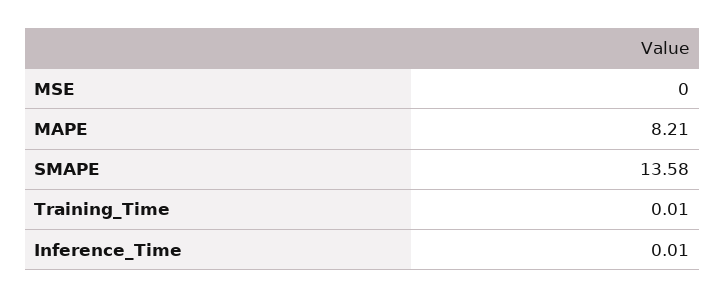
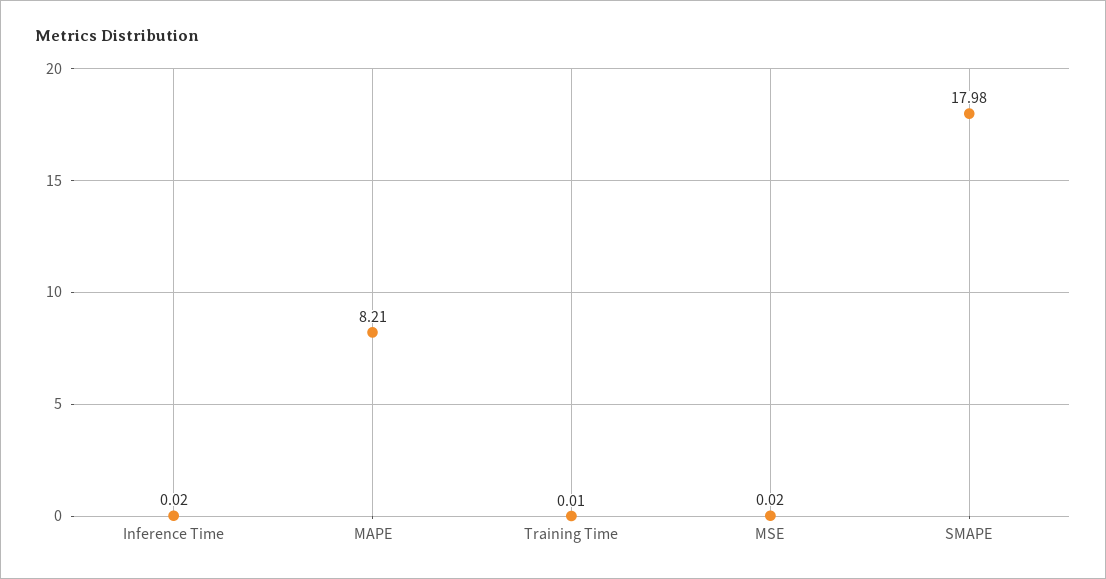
  {
-   "MSE": 0,
+   "MSE": 0.02,
    "MAPE": 8.21,
-   "SMAPE": 13.58,
+   "SMAPE": 17.98,
    "Training_Time": 0.01,
-   "Inference_Time": 0.01
+   "Inference_Time": 0.02
  }

